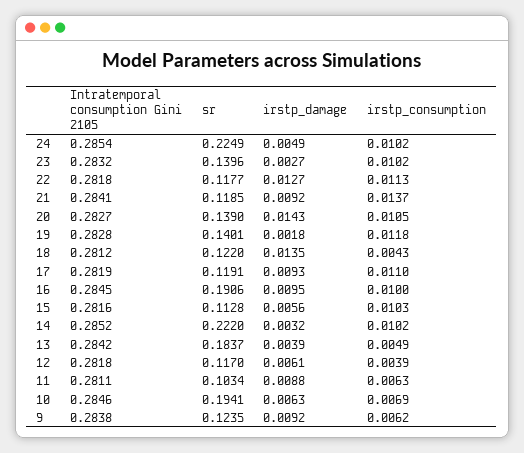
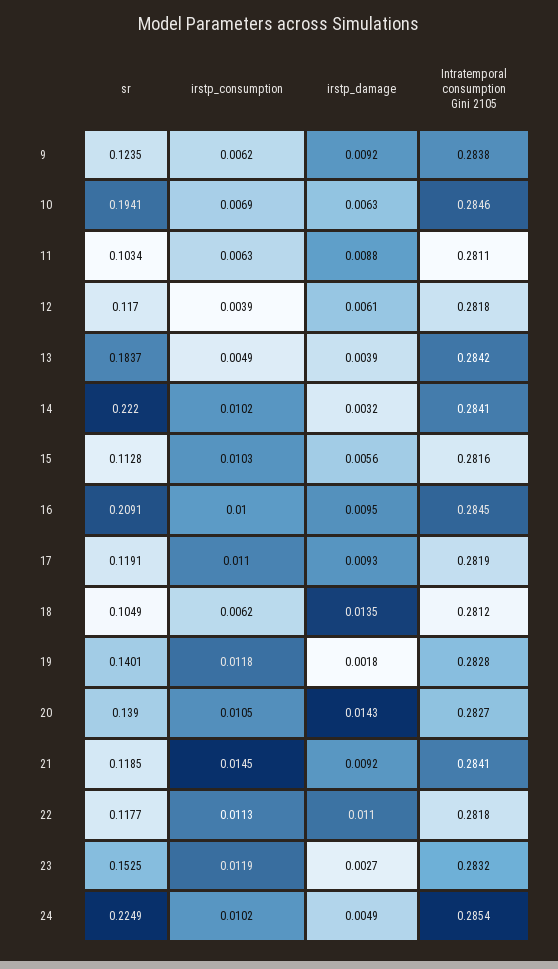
  {
    "Intratemporal consumption Gini 2105": {
      "24": 0.2854,
      "23": 0.2832,
      "22": 0.2818,
      "21": 0.2841,
      "20": 0.2827,
      "19": 0.2828,
      "18": 0.2812,
      "17": 0.2819,
      "16": 0.2845,
      "15": 0.2816,
-     "14": 0.2852,
+     "14": 0.2841,
      "13": 0.2842,
      "12": 0.2818,
      "11": 0.2811,
      "10": 0.2846,
      "9": 0.2838
    },
    "sr": {
      "24": 0.2249,
-     "23": 0.1396,
+     "23": 0.1525,
      "22": 0.1177,
      "21": 0.1185,
      "20": 0.139,
      "19": 0.1401,
-     "18": 0.122,
+     "18": 0.1049,
      "17": 0.1191,
-     "16": 0.1906,
+     "16": 0.2091,
      "15": 0.1128,
      "14": 0.222,
      "13": 0.1837,
      "12": 0.117,
      "11": 0.1034,
      "10": 0.1941,
      "9": 0.1235
    },
    "irstp_damage": {
      "24": 0.0049,
      "23": 0.0027,
-     "22": 0.0127,
+     "22": 0.011,
      "21": 0.0092,
      "20": 0.0143,
      "19": 0.0018,
      "18": 0.0135,
      "17": 0.0093,
      "16": 0.0095,
      "15": 0.0056,
      "14": 0.0032,
      "13": 0.0039,
      "12": 0.0061,
      "11": 0.0088,
      "10": 0.0063,
      "9": 0.0092
    },
    "irstp_consumption": {
      "24": 0.0102,
-     "23": 0.0102,
+     "23": 0.0119,
      "22": 0.0113,
-     "21": 0.0137,
+     "21": 0.0145,
      "20": 0.0105,
      "19": 0.0118,
-     "18": 0.0043,
+     "18": 0.0062,
      "17": 0.011,
      "16": 0.01,
      "15": 0.0103,
      "14": 0.0102,
      "13": 0.0049,
      "12": 0.0039,
      "11": 0.0063,
      "10": 0.0069,
      "9": 0.0062
    }
  }

